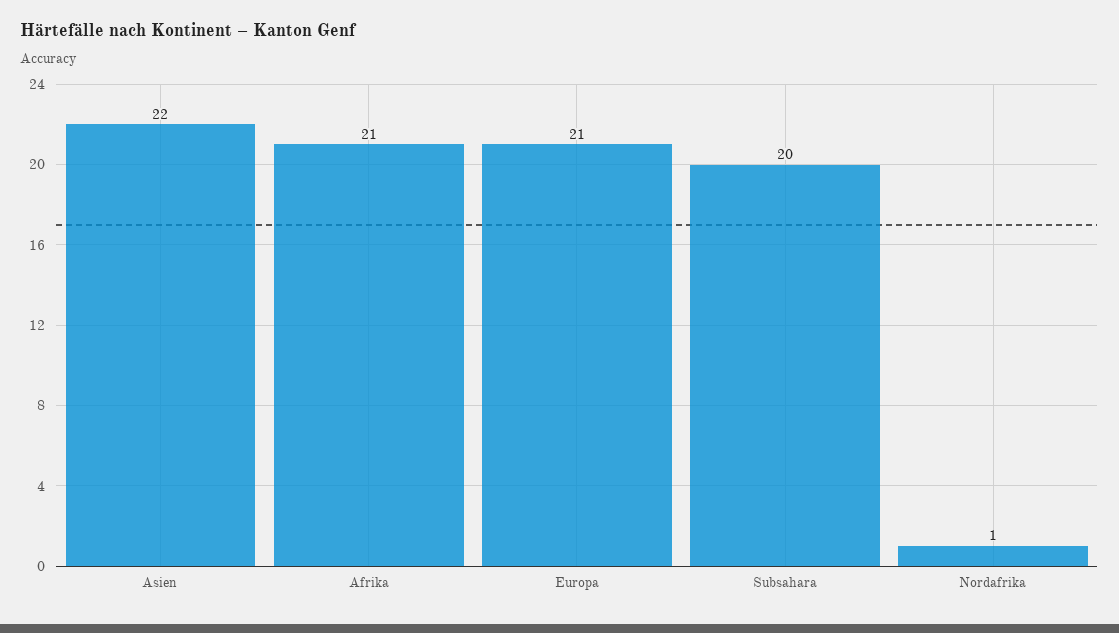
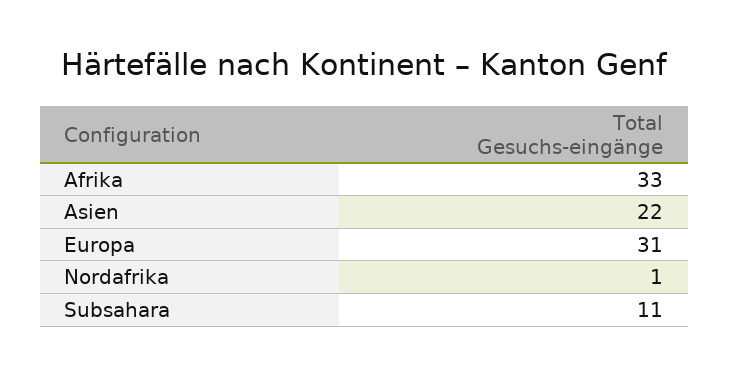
  {
    "Asien": 22,
-   "Afrika": 21,
+   "Afrika": 33,
-   "Europa": 21,
+   "Europa": 31,
-   "Subsahara": 20,
+   "Subsahara": 11,
    "Nordafrika": 1
  }

